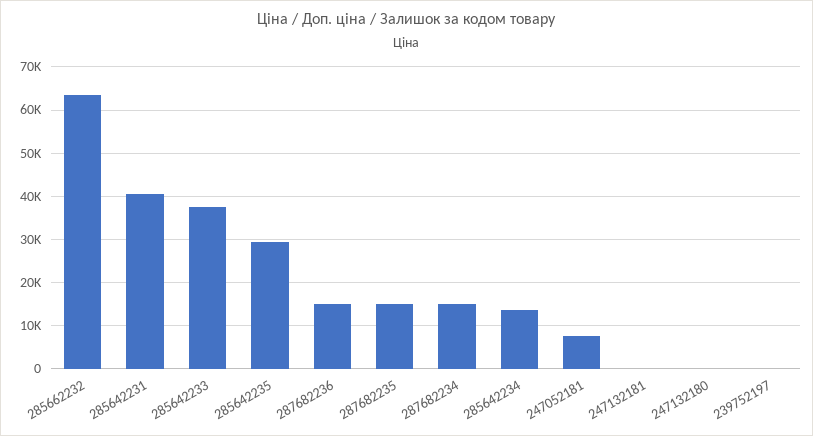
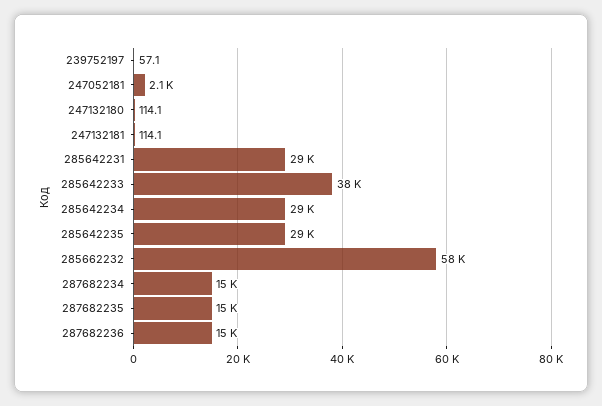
  {
-   "285662232": 64000,
+   "285662232": 58000,
-   "285642231": 40000,
+   "285642231": 29000,
    "285642233": 38000,
    "285642235": 29000,
    "287682236": 15000,
    "287682235": 15000,
    "287682234": 15000,
-   "285642234": 14000,
+   "285642234": 29000,
-   "247052181": 8000,
+   "247052181": 2100,
    "247132181": 114.1,
    "247132180": 114.1,
    "239752197": 57.1
  }

